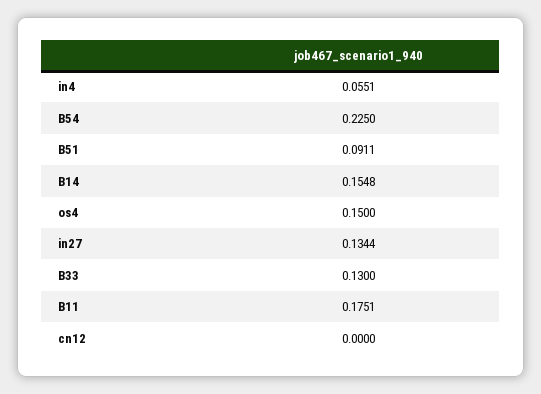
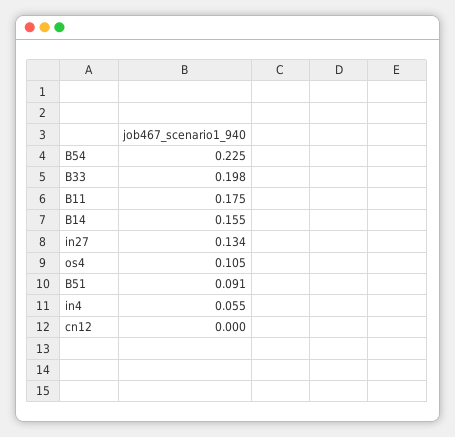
  {
    "in4": 0.0551,
    "B54": 0.225,
    "B51": 0.0911,
    "B14": 0.1548,
-   "os4": 0.15,
+   "os4": 0.105,
    "in27": 0.1344,
-   "B33": 0.13,
+   "B33": 0.198,
    "B11": 0.1751,
    "cn12": 0
  }

